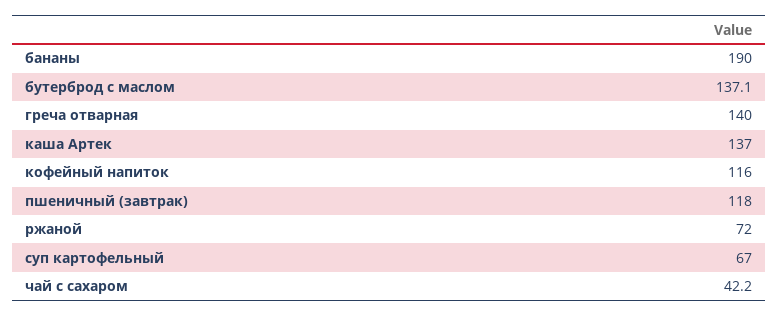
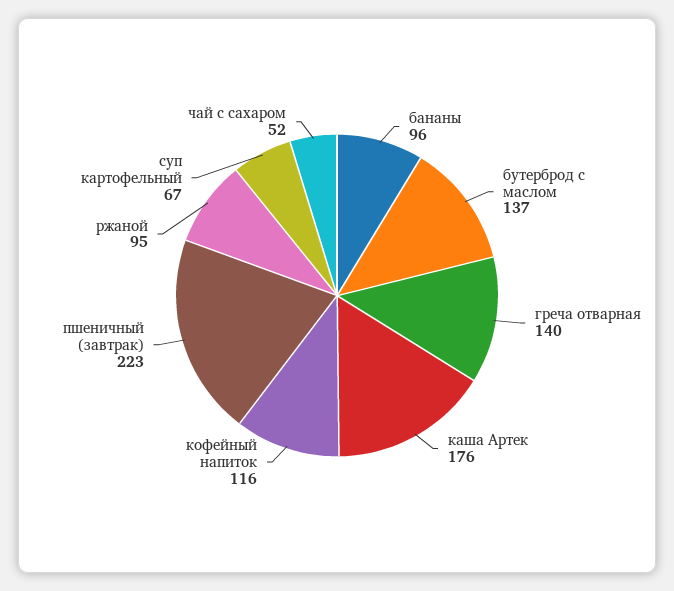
  {
-   "бананы": 190,
+   "бананы": 96,
    "бутерброд с маслом": 137.1,
    "греча отварная": 140,
-   "каша Артек": 137,
+   "каша Артек": 176,
    "кофейный напиток": 116,
-   "пшеничный (завтрак)": 118,
+   "пшеничный (завтрак)": 223,
-   "ржаной": 72,
+   "ржаной": 95,
    "суп картофельный": 67,
-   "чай с сахаром": 42.2
+   "чай с сахаром": 52
  }

